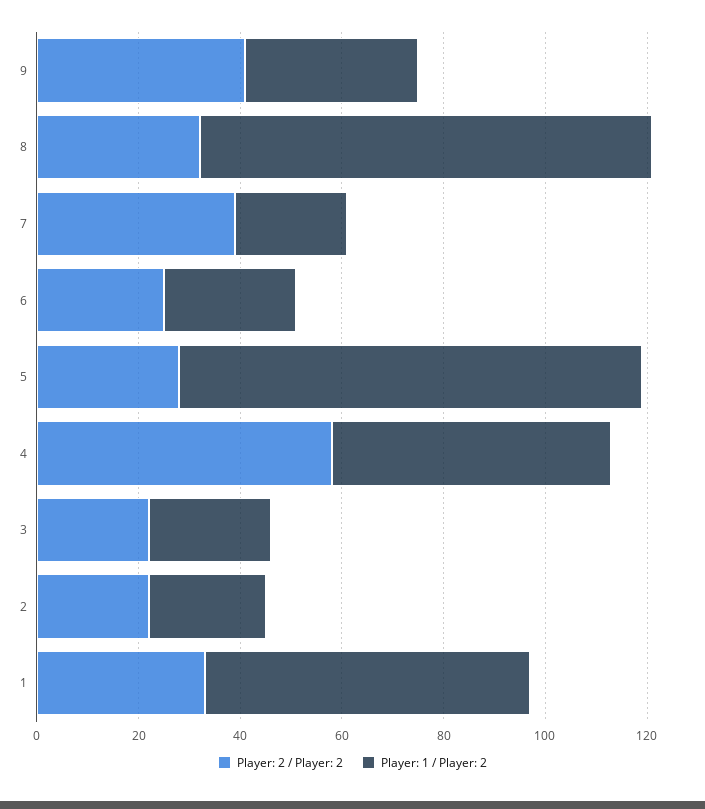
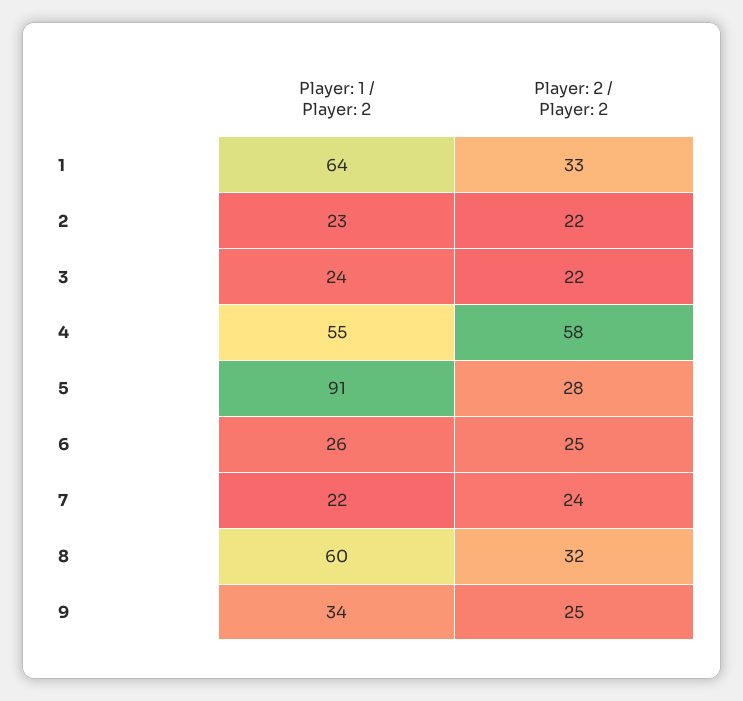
  {
    "Player: 2 / Player: 2": {
-     "9": 40,
+     "9": 25,
      "8": 32,
-     "7": 40,
+     "7": 24,
      "6": 25,
      "5": 28,
      "4": 58,
      "3": 22,
      "2": 22,
      "1": 33
    },
    "Player: 1 / Player: 2": {
      "9": 34,
-     "8": 90,
+     "8": 60,
      "7": 22,
      "6": 26,
      "5": 91,
      "4": 55,
      "3": 24,
      "2": 23,
      "1": 64
    }
  }

